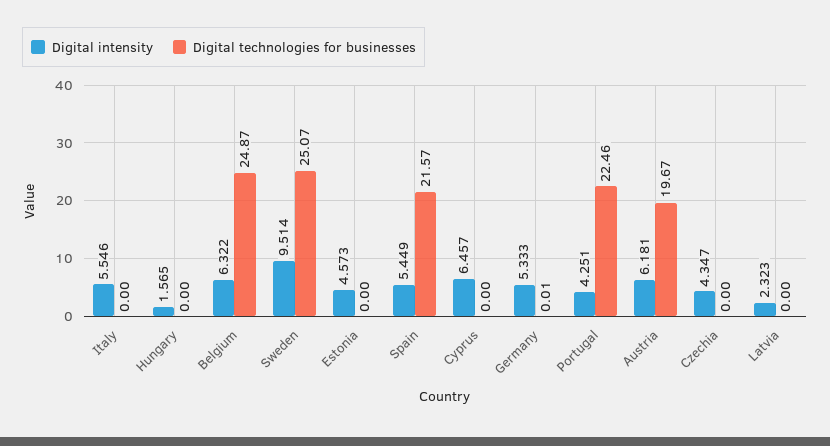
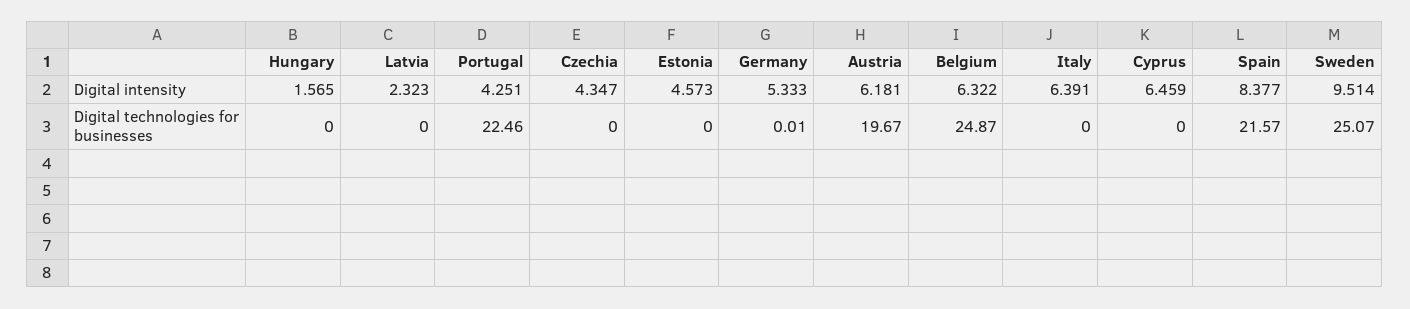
  {
    "Digital intensity": {
-     "Italy": 5.546,
+     "Italy": 6.391,
      "Hungary": 1.565,
      "Belgium": 6.322,
      "Sweden": 9.514,
      "Estonia": 4.573,
-     "Spain": 5.449,
+     "Spain": 8.377,
-     "Cyprus": 6.457,
+     "Cyprus": 6.459,
      "Germany": 5.333,
      "Portugal": 4.251,
      "Austria": 6.181,
      "Czechia": 4.347,
      "Latvia": 2.323
    },
    "Digital technologies for businesses": {
      "Italy": 0,
      "Hungary": 0,
      "Belgium": 24.87,
      "Sweden": 25.07,
      "Estonia": 0,
      "Spain": 21.57,
      "Cyprus": 0,
      "Germany": 0.01,
      "Portugal": 22.46,
      "Austria": 19.67,
      "Czechia": 0,
      "Latvia": 0
    }
  }

